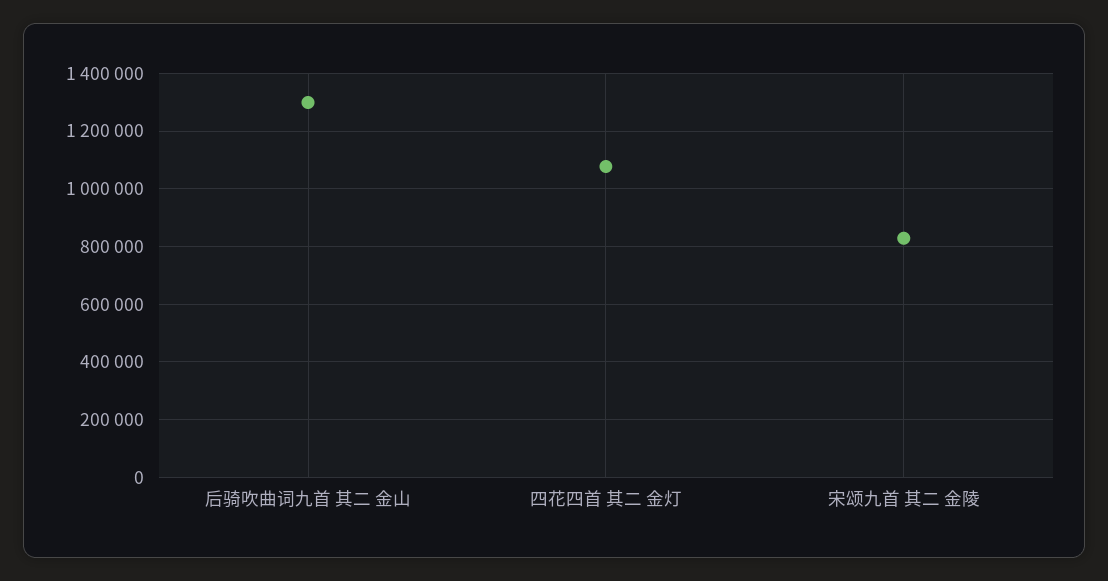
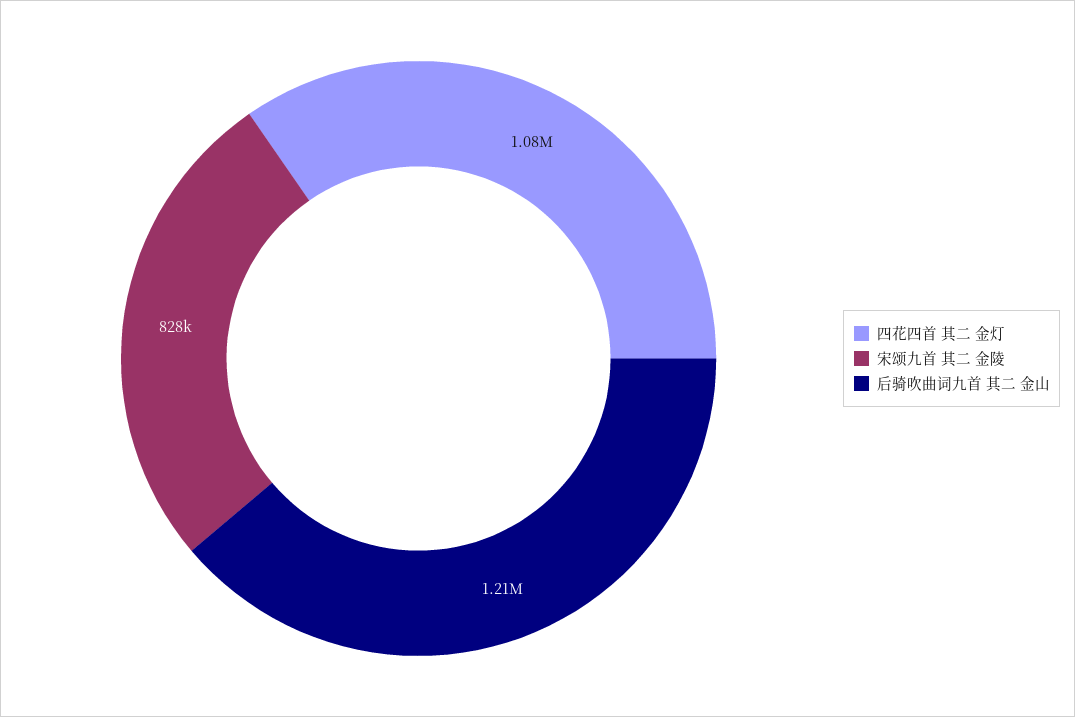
  {
-   "后骑吹曲词九首 其二 金山": 1300000,
+   "后骑吹曲词九首 其二 金山": 1210000,
    "四花四首 其二 金灯": 1080000,
    "宋颂九首 其二 金陵": 828000
  }

